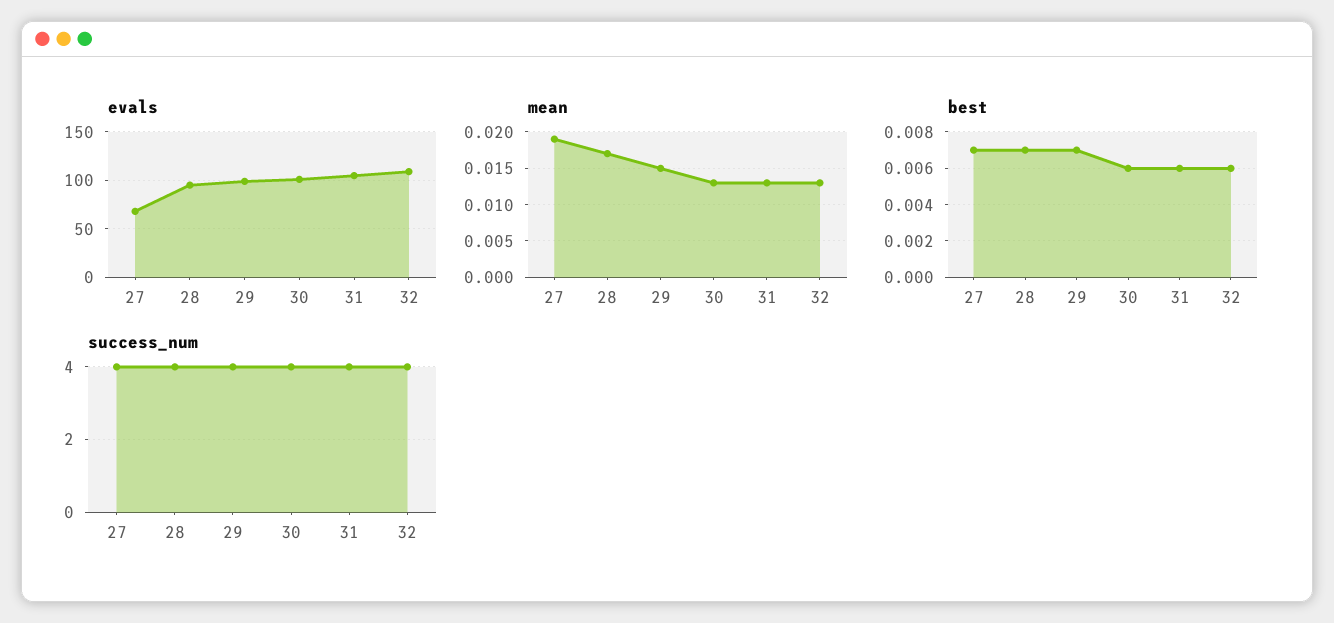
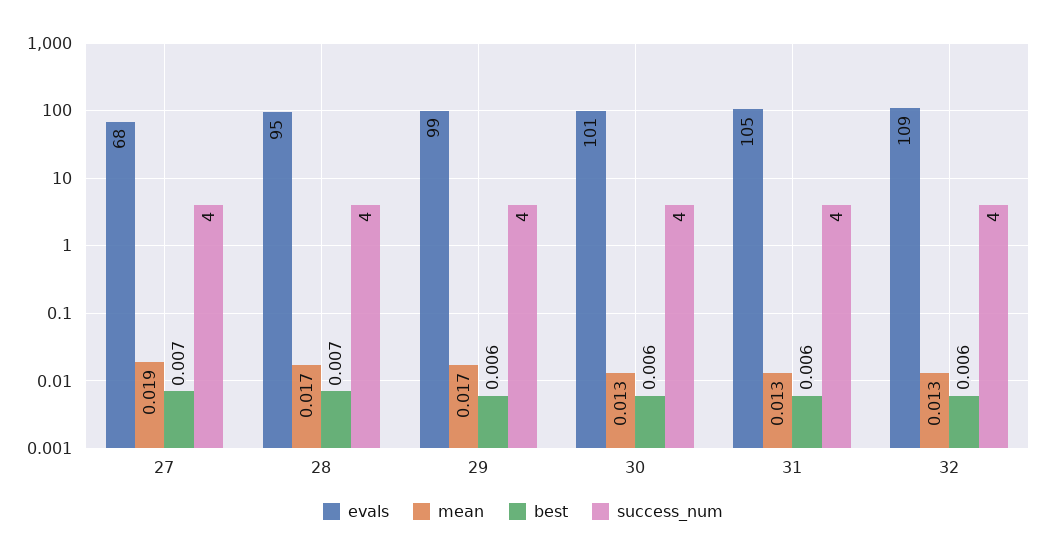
  {
    "evals": {
      "27": 68,
      "28": 95,
      "29": 99,
      "30": 101,
      "31": 105,
      "32": 109
    },
    "mean": {
      "27": 0.019,
      "28": 0.017,
-     "29": 0.015,
+     "29": 0.017,
      "30": 0.013,
      "31": 0.013,
      "32": 0.013
    },
    "best": {
      "27": 0.007,
      "28": 0.007,
-     "29": 0.007,
+     "29": 0.006,
      "30": 0.006,
      "31": 0.006,
      "32": 0.006
    },
    "success_num": {
      "27": 4,
      "28": 4,
      "29": 4,
      "30": 4,
      "31": 4,
      "32": 4
    }
  }

